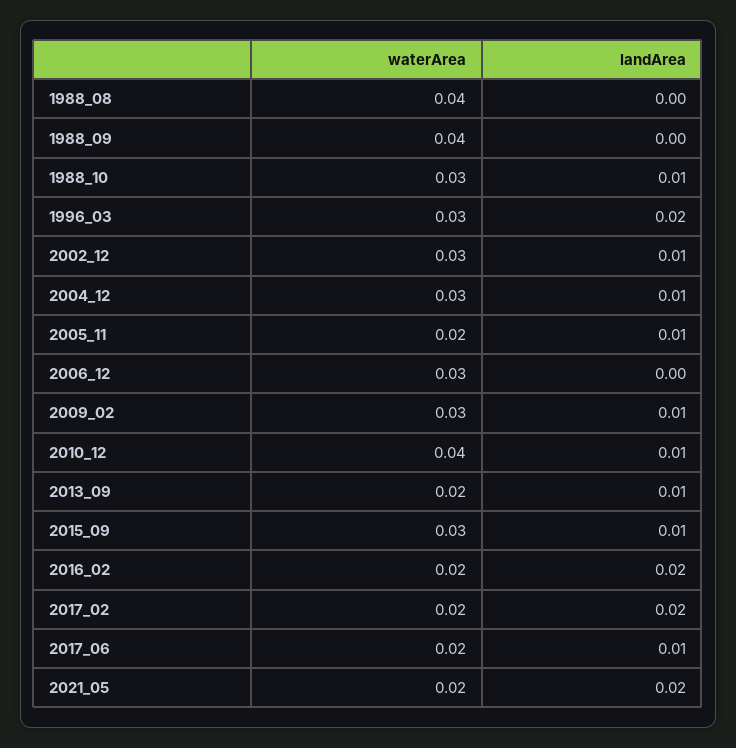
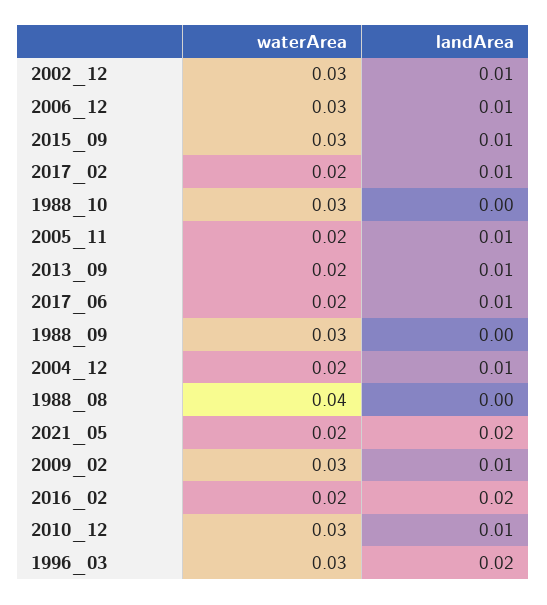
  {
    "waterArea": {
      "1988_08": 0.04,
-     "1988_09": 0.04,
+     "1988_09": 0.03,
      "1988_10": 0.03,
      "1996_03": 0.03,
      "2002_12": 0.03,
-     "2004_12": 0.03,
+     "2004_12": 0.02,
      "2005_11": 0.02,
      "2006_12": 0.03,
      "2009_02": 0.03,
-     "2010_12": 0.04,
+     "2010_12": 0.03,
      "2013_09": 0.02,
      "2015_09": 0.03,
      "2016_02": 0.02,
      "2017_02": 0.02,
      "2017_06": 0.02,
      "2021_05": 0.02
    },
    "landArea": {
      "1988_08": 0,
      "1988_09": 0,
-     "1988_10": 0.01,
+     "1988_10": 0,
      "1996_03": 0.02,
      "2002_12": 0.01,
      "2004_12": 0.01,
      "2005_11": 0.01,
-     "2006_12": 0,
+     "2006_12": 0.01,
      "2009_02": 0.01,
      "2010_12": 0.01,
      "2013_09": 0.01,
      "2015_09": 0.01,
      "2016_02": 0.02,
-     "2017_02": 0.02,
+     "2017_02": 0.01,
      "2017_06": 0.01,
      "2021_05": 0.02
    }
  }

